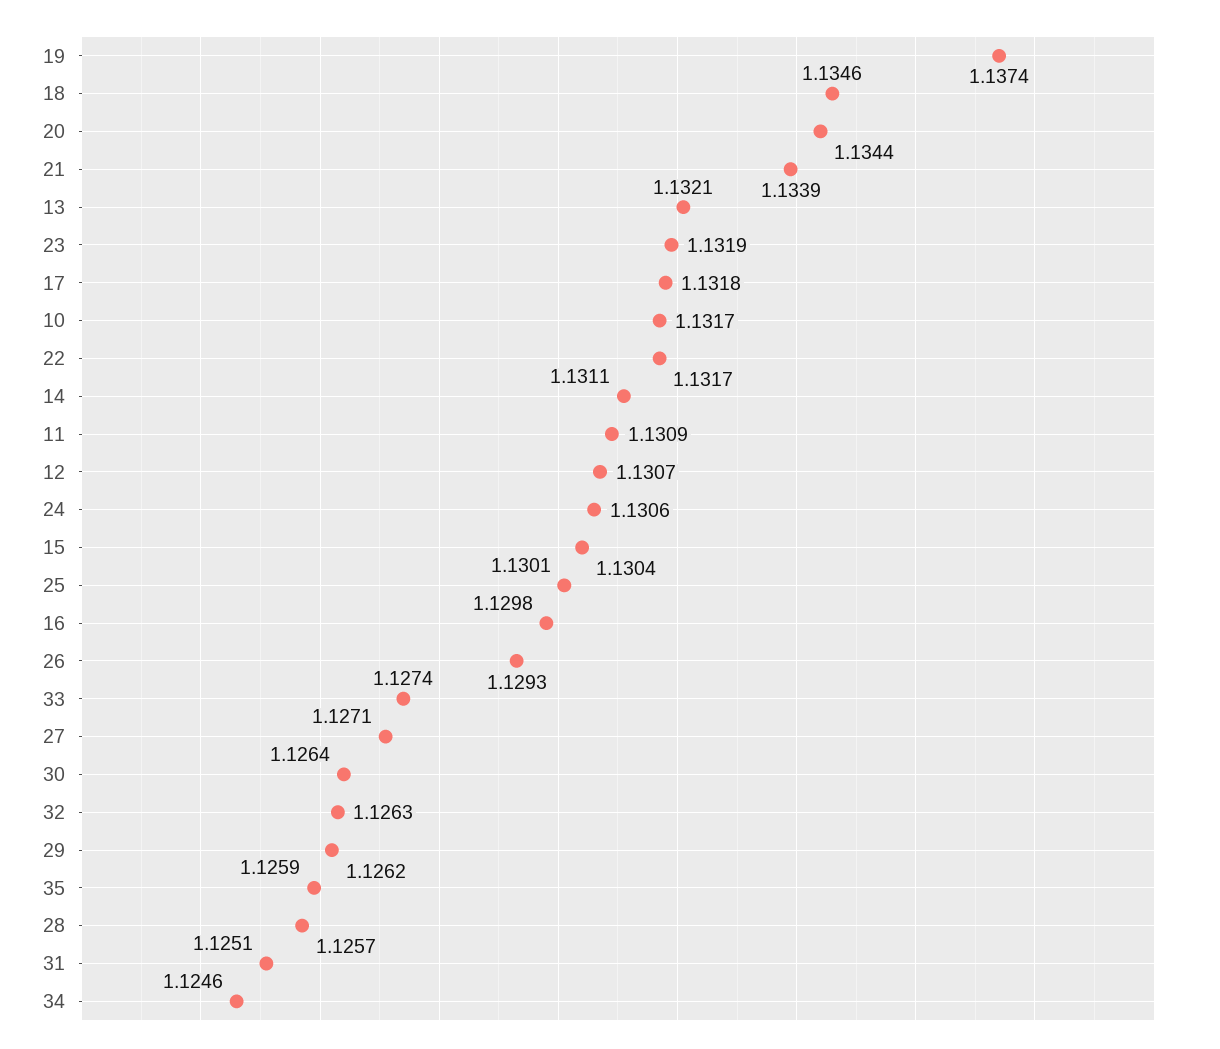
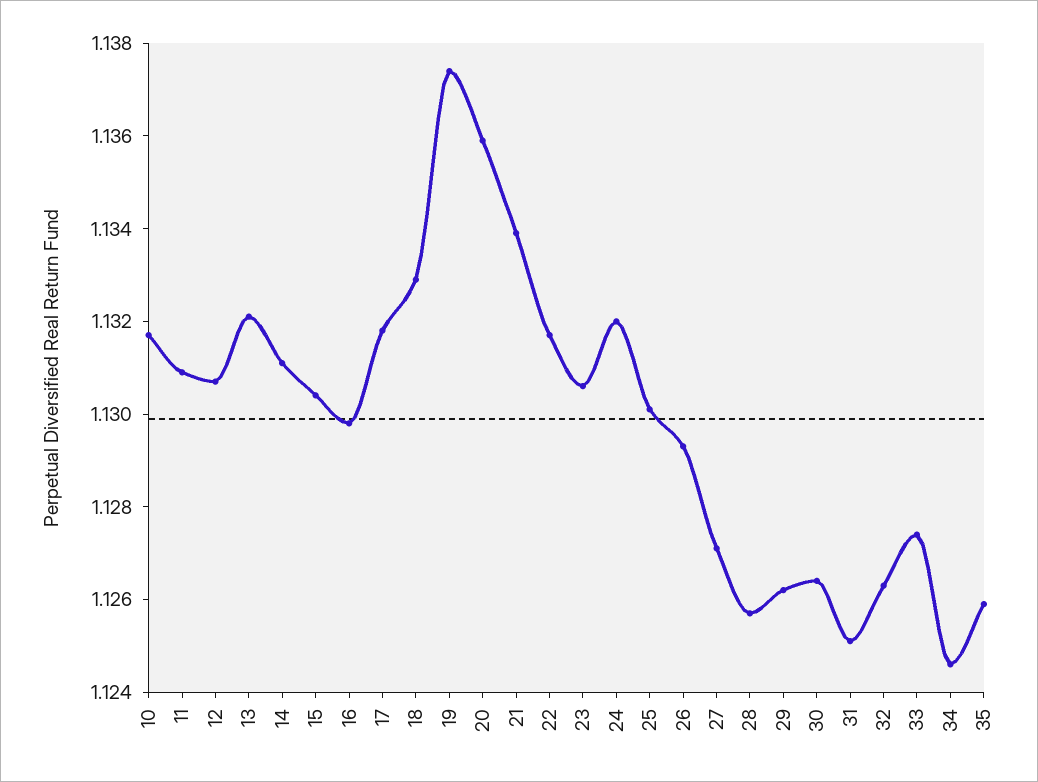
  {
    "19": 1.1374,
-   "18": 1.1346,
+   "18": 1.133,
-   "20": 1.1344,
+   "20": 1.136,
    "21": 1.1339,
    "13": 1.1321,
-   "23": 1.1319,
+   "23": 1.1305,
    "17": 1.1318,
    "10": 1.1317,
    "22": 1.1317,
    "14": 1.1311,
    "11": 1.1309,
    "12": 1.1307,
-   "24": 1.1306,
+   "24": 1.132,
    "15": 1.1304,
    "25": 1.1301,
    "16": 1.1298,
    "26": 1.1293,
    "33": 1.1274,
    "27": 1.1271,
    "30": 1.1264,
    "32": 1.1263,
    "29": 1.1262,
    "35": 1.1259,
    "28": 1.1257,
    "31": 1.1251,
    "34": 1.1246
  }

